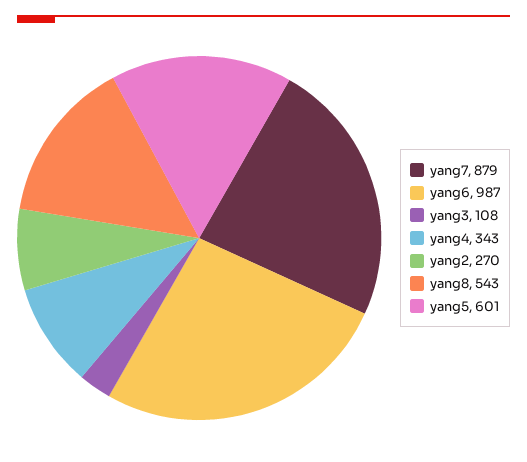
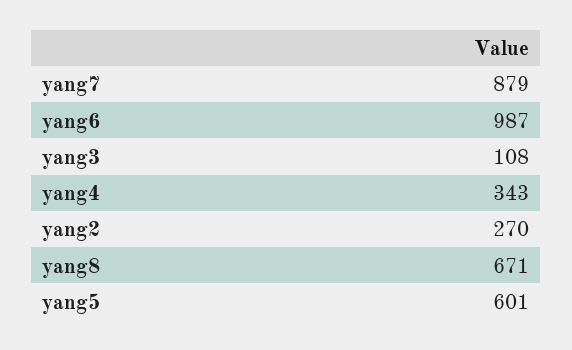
  {
    "yang7": 879,
    "yang6": 987,
    "yang3": 108,
    "yang4": 343,
    "yang2": 270,
-   "yang8": 543,
+   "yang8": 671,
    "yang5": 601
  }

